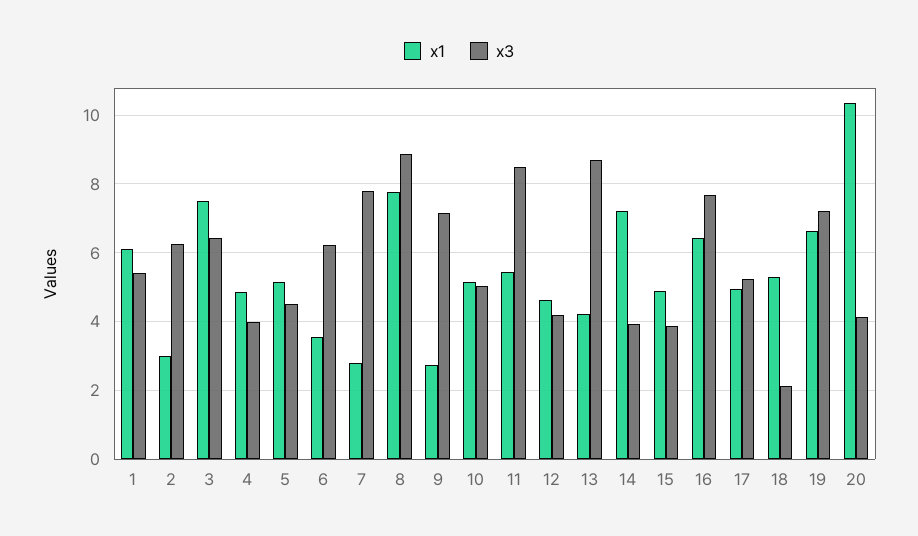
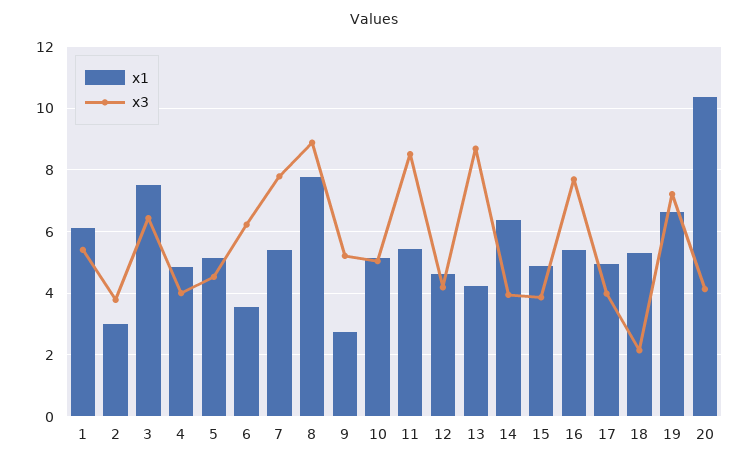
  {
    "x1": {
      "1": 6.2,
      "2": 3,
      "3": 7.6,
      "4": 4.8,
      "5": 5.2,
      "6": 3.6,
-     "7": 2.8,
+     "7": 5.4,
      "8": 7.8,
      "9": 2.8,
      "10": 5.2,
      "11": 5.4,
      "12": 4.6,
      "13": 4.2,
-     "14": 7.2,
+     "14": 6.4,
      "15": 4.8,
-     "16": 6.4,
+     "16": 5.4,
      "17": 5,
      "18": 5.4,
      "19": 6.6,
      "20": 10.4
    },
    "x3": {
      "1": 5.4,
-     "2": 6.2,
+     "2": 3.8,
      "3": 6.4,
      "4": 4,
      "5": 4.6,
      "6": 6.2,
      "7": 7.8,
      "8": 8.8,
-     "9": 7.2,
+     "9": 5.2,
      "10": 5,
      "11": 8.6,
      "12": 4.2,
      "13": 8.6,
      "14": 4,
      "15": 3.8,
      "16": 7.6,
-     "17": 5.2,
+     "17": 4,
      "18": 2.2,
      "19": 7.2,
      "20": 4.2
    }
  }

